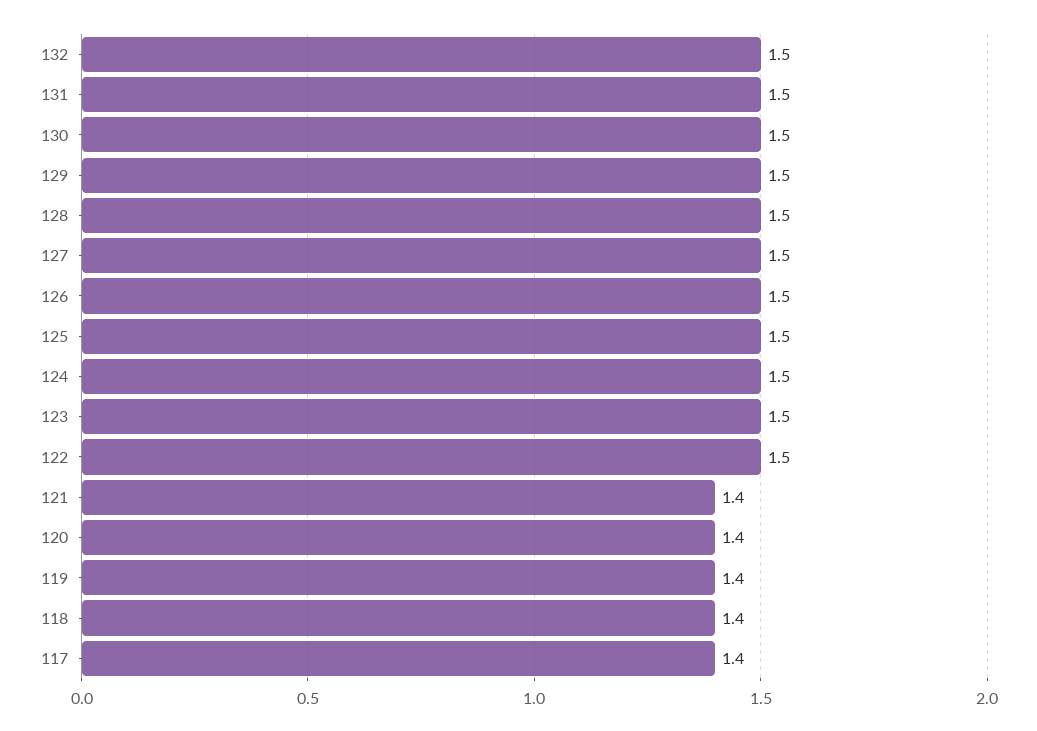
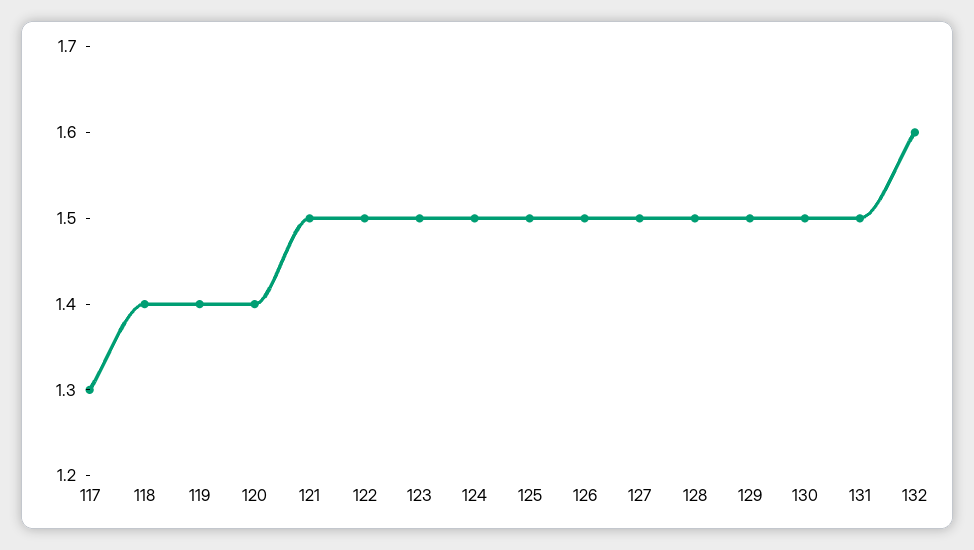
  {
-   "132": 1.5,
+   "132": 1.6,
    "131": 1.5,
    "130": 1.5,
    "129": 1.5,
    "128": 1.5,
    "127": 1.5,
    "126": 1.5,
    "125": 1.5,
    "124": 1.5,
    "123": 1.5,
    "122": 1.5,
-   "121": 1.4,
+   "121": 1.5,
    "120": 1.4,
    "119": 1.4,
    "118": 1.4,
-   "117": 1.4
+   "117": 1.3
  }

